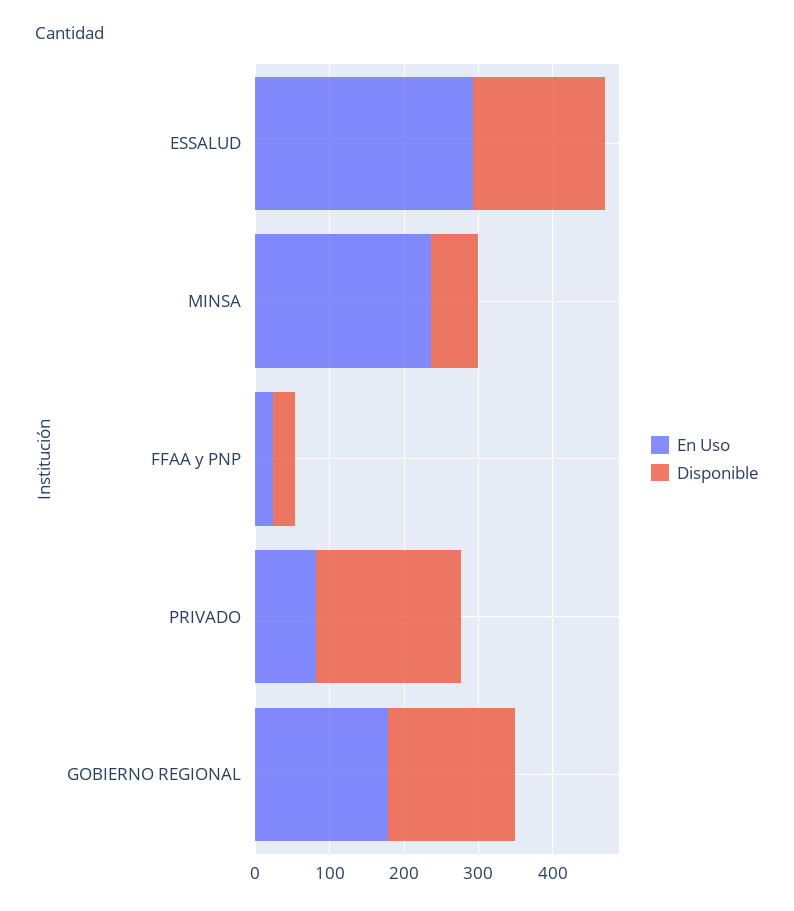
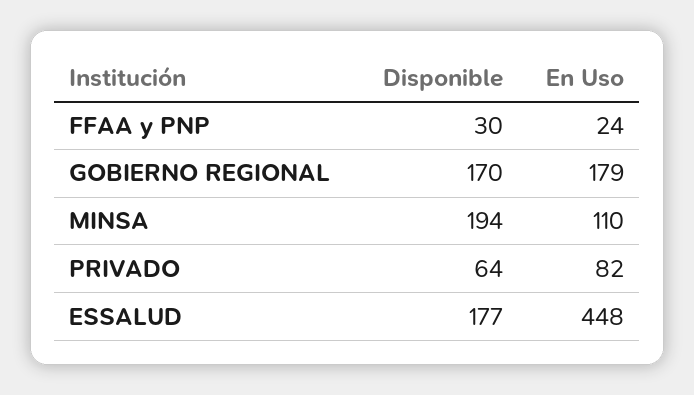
  {
    "En Uso": {
-     "ESSALUD": 300,
+     "ESSALUD": 448,
-     "MINSA": 240,
+     "MINSA": 110,
      "FFAA y PNP": 24,
      "PRIVADO": 82,
      "GOBIERNO REGIONAL": 179
    },
    "Disponible": {
      "ESSALUD": 177,
-     "MINSA": 60,
+     "MINSA": 194,
      "FFAA y PNP": 30,
-     "PRIVADO": 200,
+     "PRIVADO": 64,
      "GOBIERNO REGIONAL": 170
    }
  }

